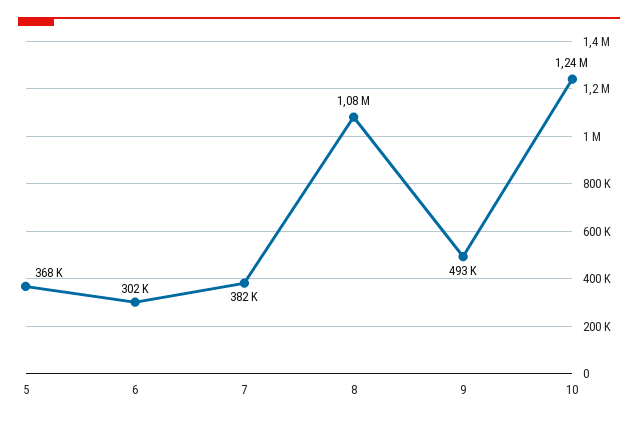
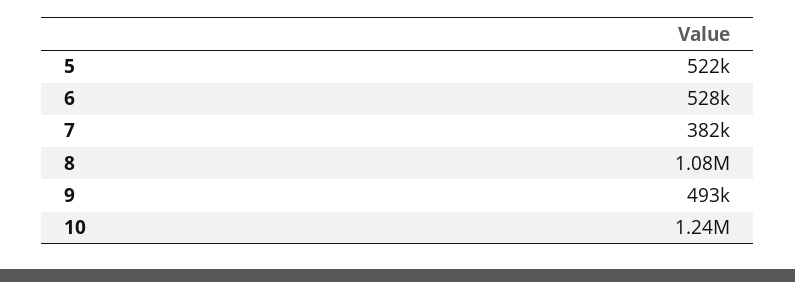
  {
-   "5": 368000,
+   "5": 522000,
-   "6": 302000,
+   "6": 528000,
    "7": 382000,
    "8": 1080000,
    "9": 493000,
    "10": 1240000
  }

